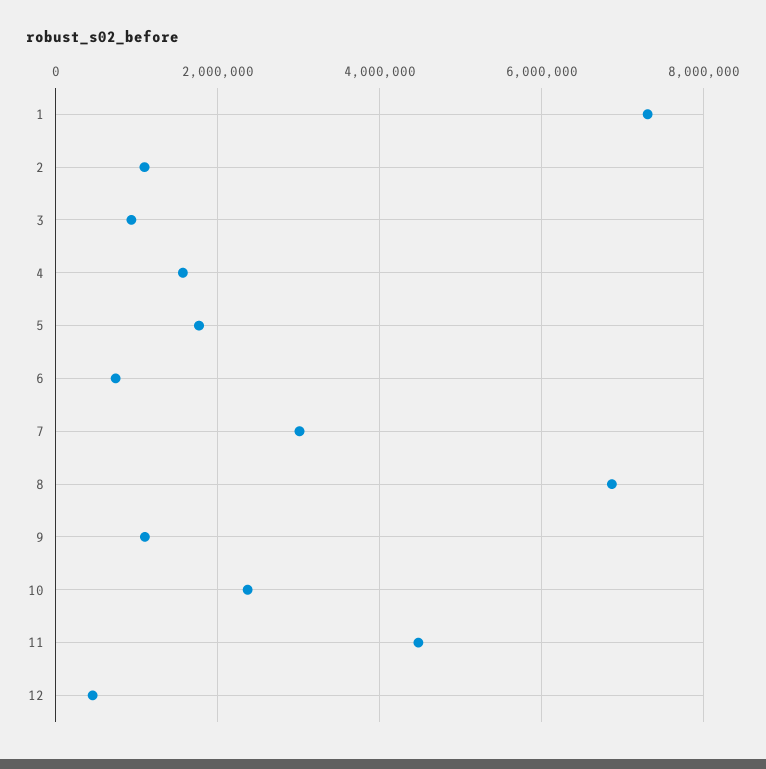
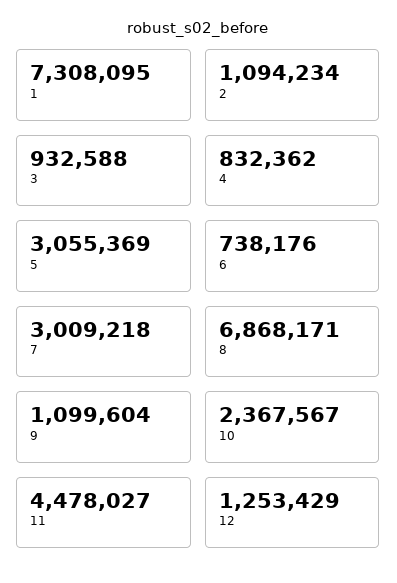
  {
    "1": 7308095,
    "2": 1094234,
    "3": 932588,
-   "4": 1600000,
+   "4": 832362,
-   "5": 1800000,
+   "5": 3055369,
    "6": 738176,
    "7": 3009218,
    "8": 6868171,
    "9": 1099604,
    "10": 2367567,
    "11": 4478027,
-   "12": 400000
+   "12": 1253429
  }

